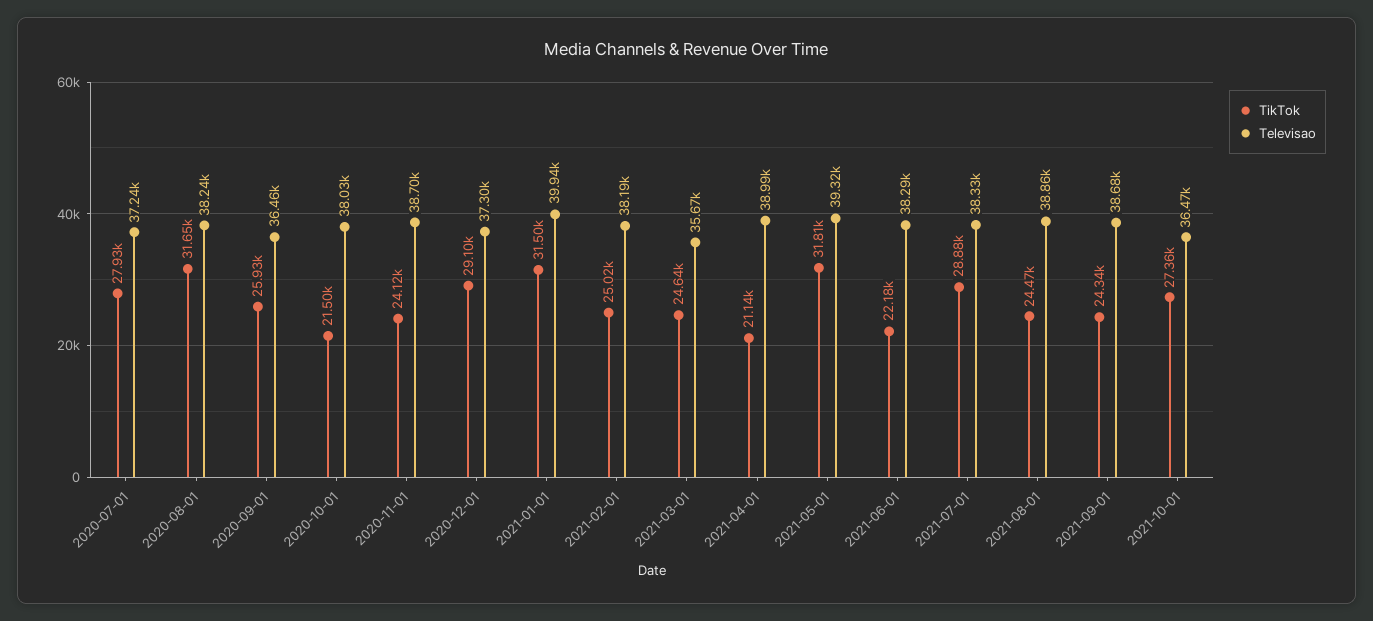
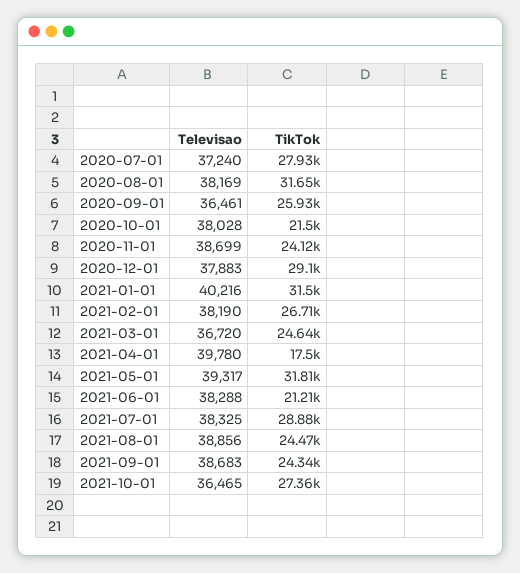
  {
    "TikTok": {
      "2020-07-01": 27930,
      "2020-08-01": 31650,
      "2020-09-01": 25930,
      "2020-10-01": 21500,
      "2020-11-01": 24120,
      "2020-12-01": 29100,
      "2021-01-01": 31500,
-     "2021-02-01": 25020,
+     "2021-02-01": 26710,
      "2021-03-01": 24640,
-     "2021-04-01": 21140,
+     "2021-04-01": 17500,
      "2021-05-01": 31810,
-     "2021-06-01": 22180,
+     "2021-06-01": 21210,
      "2021-07-01": 28880,
      "2021-08-01": 24470,
      "2021-09-01": 24340,
      "2021-10-01": 27360
    },
    "Televisao": {
      "2020-07-01": 37240,
-     "2020-08-01": 38240,
+     "2020-08-01": 38169,
      "2020-09-01": 36461,
      "2020-10-01": 38028,
      "2020-11-01": 38699,
-     "2020-12-01": 37300,
+     "2020-12-01": 37883,
-     "2021-01-01": 39940,
+     "2021-01-01": 40216,
      "2021-02-01": 38190,
-     "2021-03-01": 35670,
+     "2021-03-01": 36720,
-     "2021-04-01": 38990,
+     "2021-04-01": 39780,
      "2021-05-01": 39317,
      "2021-06-01": 38288,
      "2021-07-01": 38325,
      "2021-08-01": 38856,
      "2021-09-01": 38683,
      "2021-10-01": 36465
    }
  }

